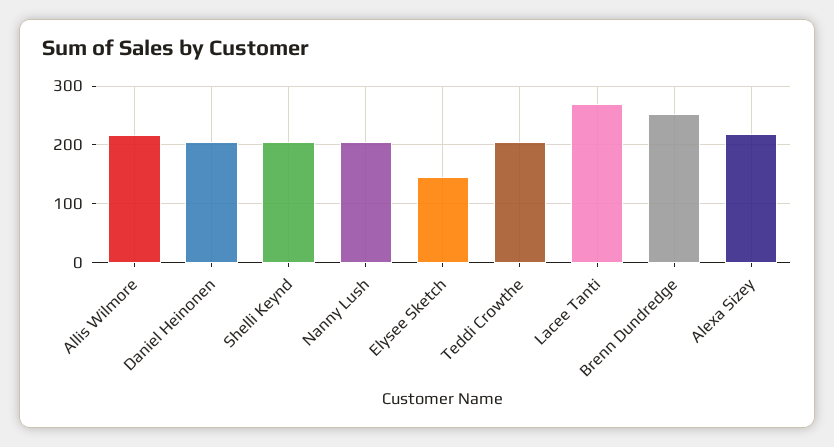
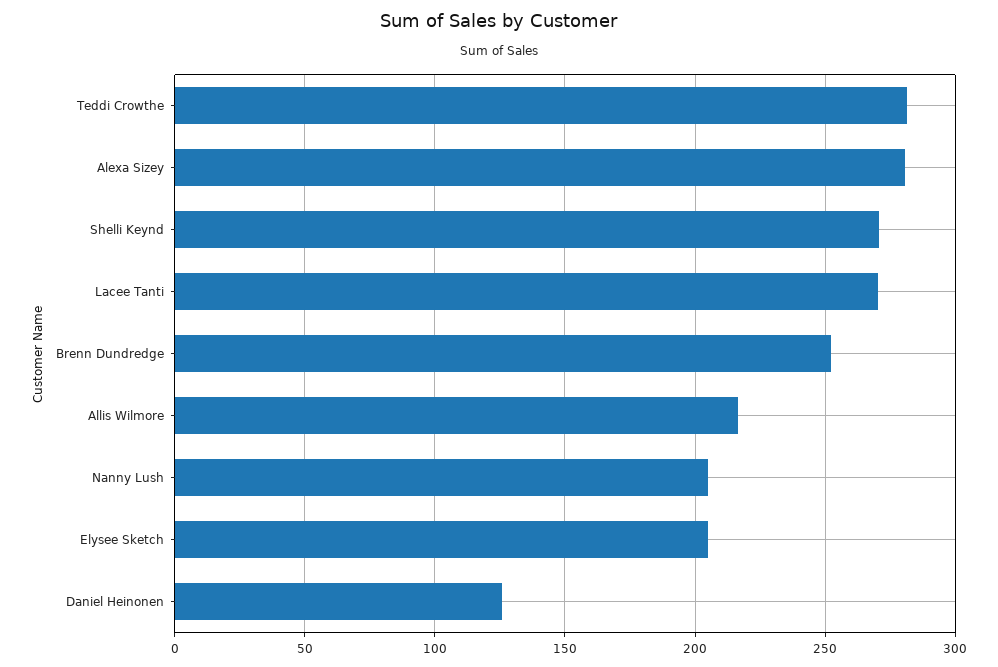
  {
    "Allis Wilmore": 215,
-   "Daniel Heinonen": 200,
+   "Daniel Heinonen": 125,
-   "Shelli Keynd": 200,
+   "Shelli Keynd": 270,
    "Nanny Lush": 205,
-   "Elysee Sketch": 140,
+   "Elysee Sketch": 205,
-   "Teddi Crowthe": 200,
+   "Teddi Crowthe": 280,
    "Lacee Tanti": 270,
    "Brenn Dundredge": 250,
-   "Alexa Sizey": 220
+   "Alexa Sizey": 280
  }

